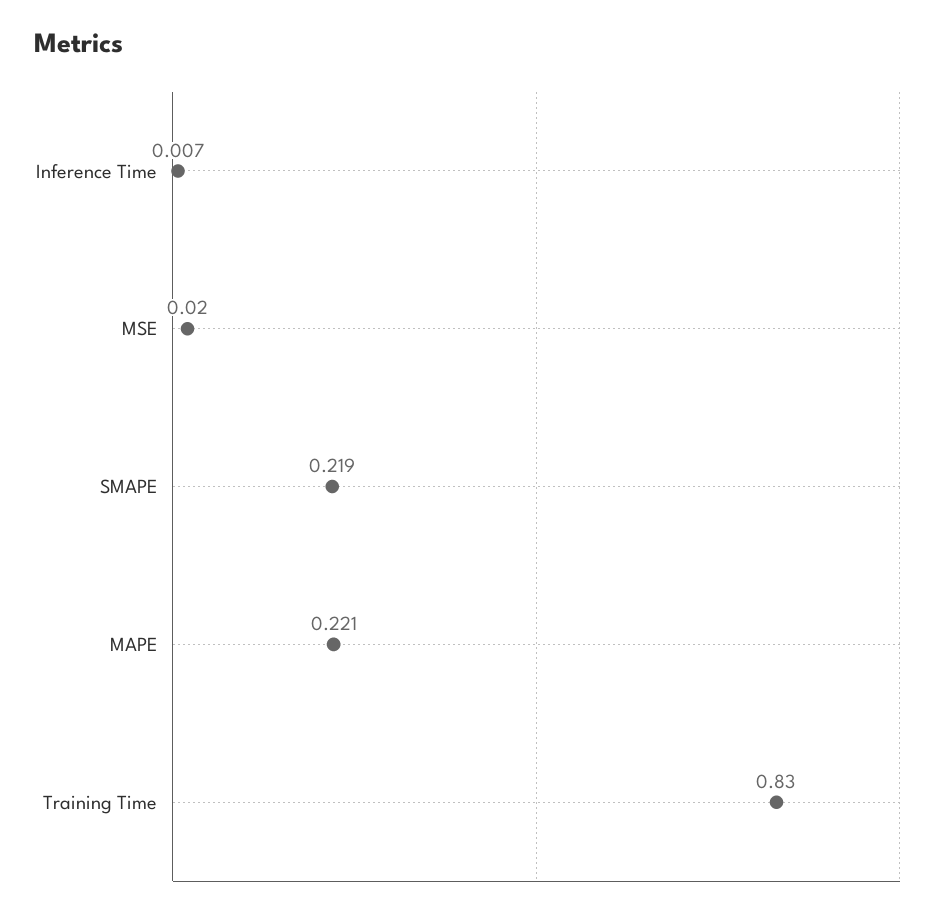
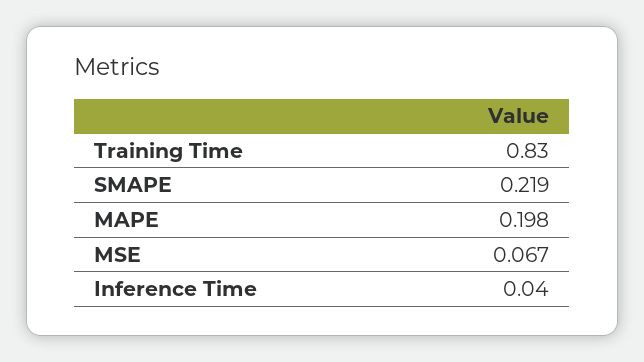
  {
-   "Inference Time": 0.007,
+   "Inference Time": 0.04,
-   "MSE": 0.02,
+   "MSE": 0.067,
    "SMAPE": 0.219,
-   "MAPE": 0.221,
+   "MAPE": 0.198,
    "Training Time": 0.83
  }

